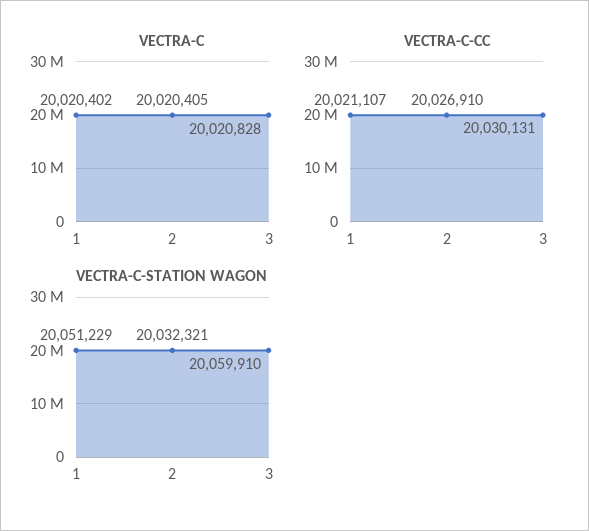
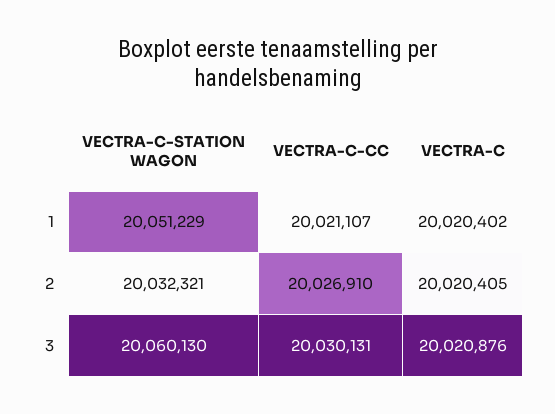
  {
    "VECTRA-C": {
      "1": 20020402,
      "2": 20020405,
-     "3": 20020828
+     "3": 20020876
    },
    "VECTRA-C-CC": {
      "1": 20021107,
      "2": 20026910,
      "3": 20030131
    },
    "VECTRA-C-STATION WAGON": {
      "1": 20051229,
      "2": 20032321,
-     "3": 20059910
+     "3": 20060130
    }
  }

